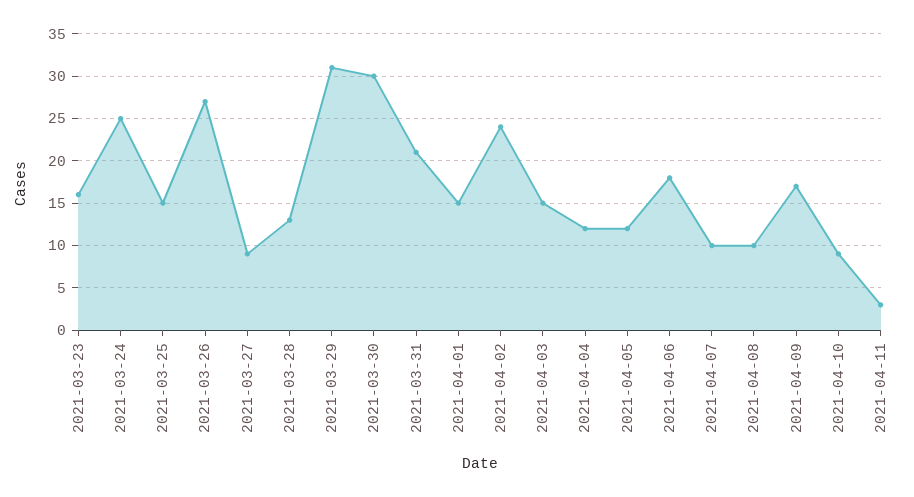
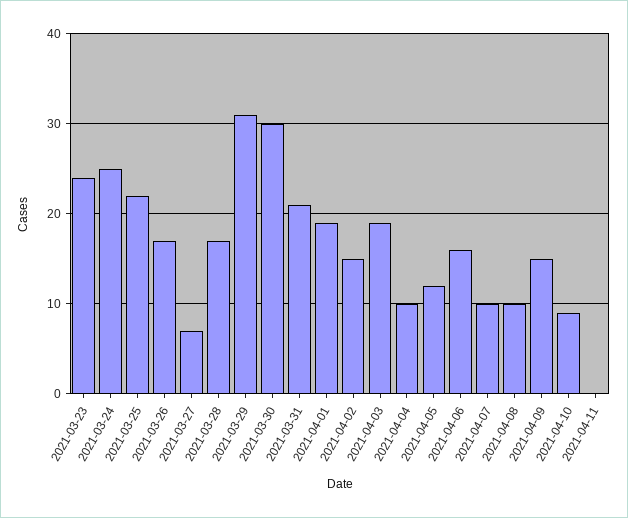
  {
-   "2021-03-23": 16,
+   "2021-03-23": 24,
    "2021-03-24": 25,
-   "2021-03-25": 15,
+   "2021-03-25": 22,
-   "2021-03-26": 27,
+   "2021-03-26": 17,
-   "2021-03-27": 9,
+   "2021-03-27": 7,
-   "2021-03-28": 13,
+   "2021-03-28": 17,
    "2021-03-29": 31,
    "2021-03-30": 30,
    "2021-03-31": 21,
-   "2021-04-01": 15,
+   "2021-04-01": 19,
-   "2021-04-02": 24,
+   "2021-04-02": 15,
-   "2021-04-03": 15,
+   "2021-04-03": 19,
-   "2021-04-04": 12,
+   "2021-04-04": 10,
    "2021-04-05": 12,
-   "2021-04-06": 18,
+   "2021-04-06": 16,
    "2021-04-07": 10,
    "2021-04-08": 10,
-   "2021-04-09": 17,
+   "2021-04-09": 15,
    "2021-04-10": 9,
-   "2021-04-11": 3
+   "2021-04-11": 0
  }

